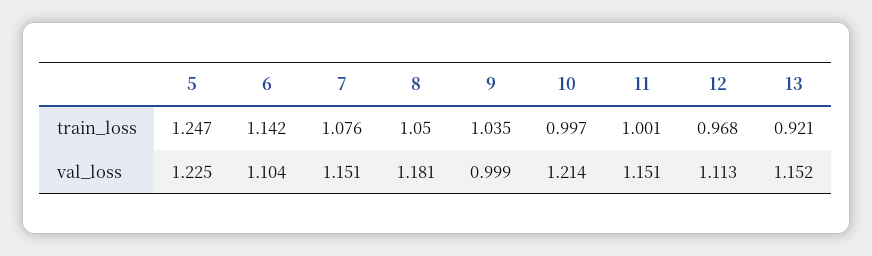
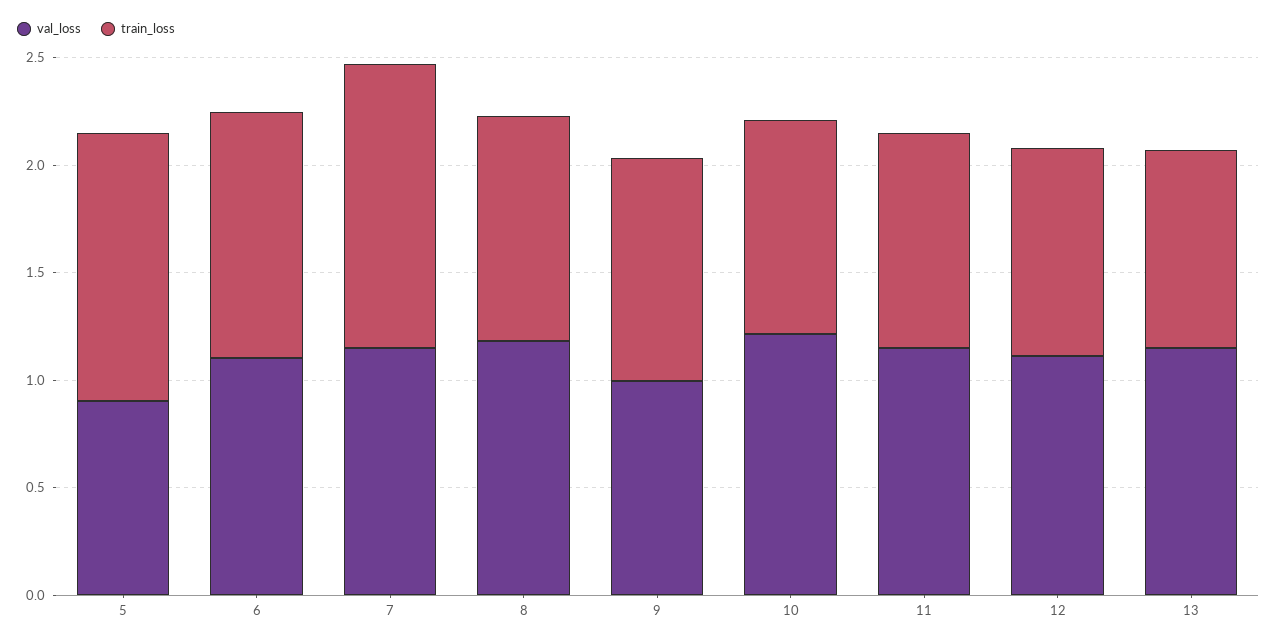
  {
    "train_loss": {
      "5": 1.247,
      "6": 1.142,
-     "7": 1.076,
+     "7": 1.3,
      "8": 1.05,
      "9": 1.035,
      "10": 0.997,
      "11": 1.001,
      "12": 0.968,
      "13": 0.921
    },
    "val_loss": {
-     "5": 1.225,
+     "5": 0.9,
      "6": 1.104,
      "7": 1.151,
      "8": 1.181,
      "9": 0.999,
      "10": 1.214,
      "11": 1.151,
      "12": 1.113,
      "13": 1.152
    }
  }

